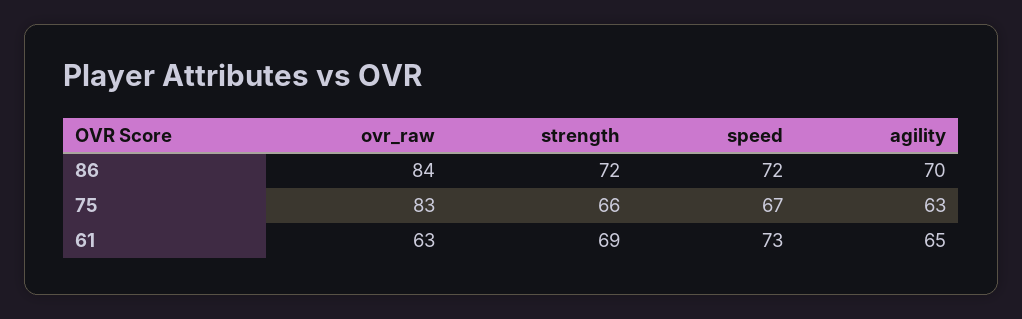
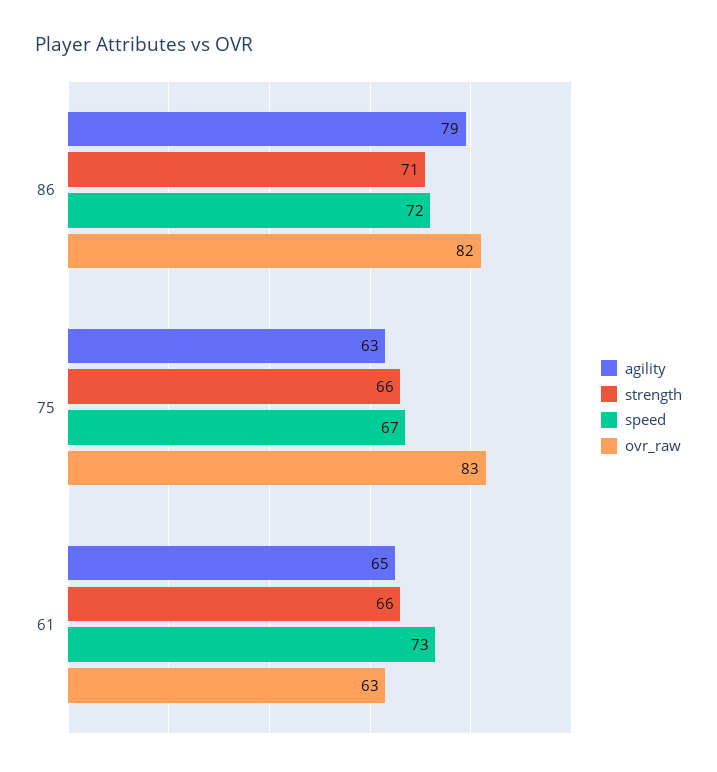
  {
    "ovr_raw": {
-     "86": 84,
+     "86": 82,
      "75": 83,
      "61": 63
    },
    "strength": {
-     "86": 72,
+     "86": 71,
      "75": 66,
-     "61": 69
+     "61": 66
    },
    "speed": {
      "86": 72,
      "75": 67,
      "61": 73
    },
    "agility": {
-     "86": 70,
+     "86": 79,
      "75": 63,
      "61": 65
    }
  }

